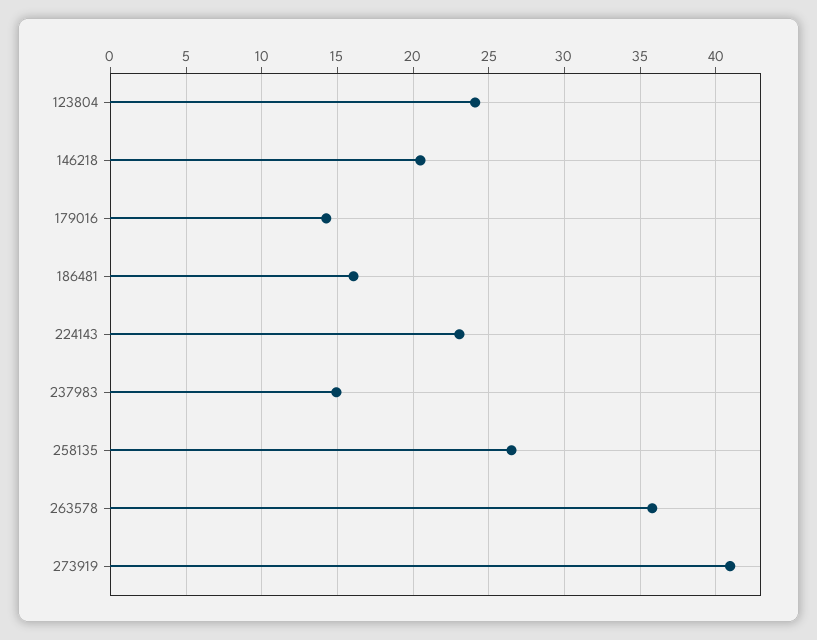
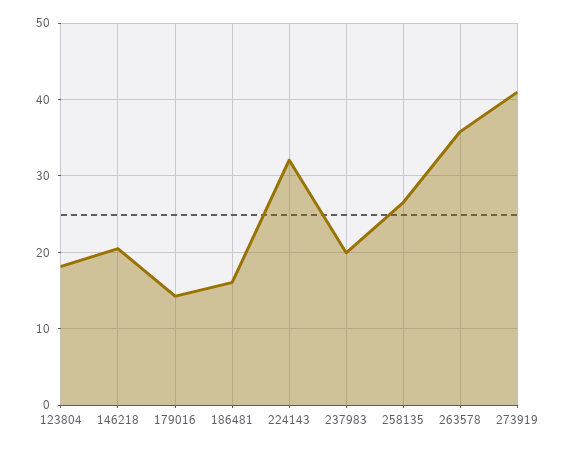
  {
-   "123804": 24,
+   "123804": 18,
    "146218": 20.5,
    "179016": 14.5,
    "186481": 16,
-   "224143": 23,
+   "224143": 32,
-   "237983": 15,
+   "237983": 20,
    "258135": 26.5,
    "263578": 36,
    "273919": 41
  }

